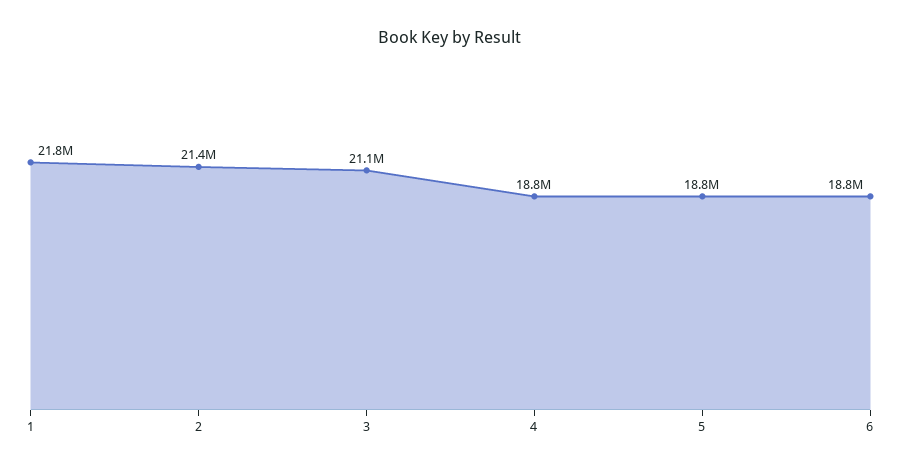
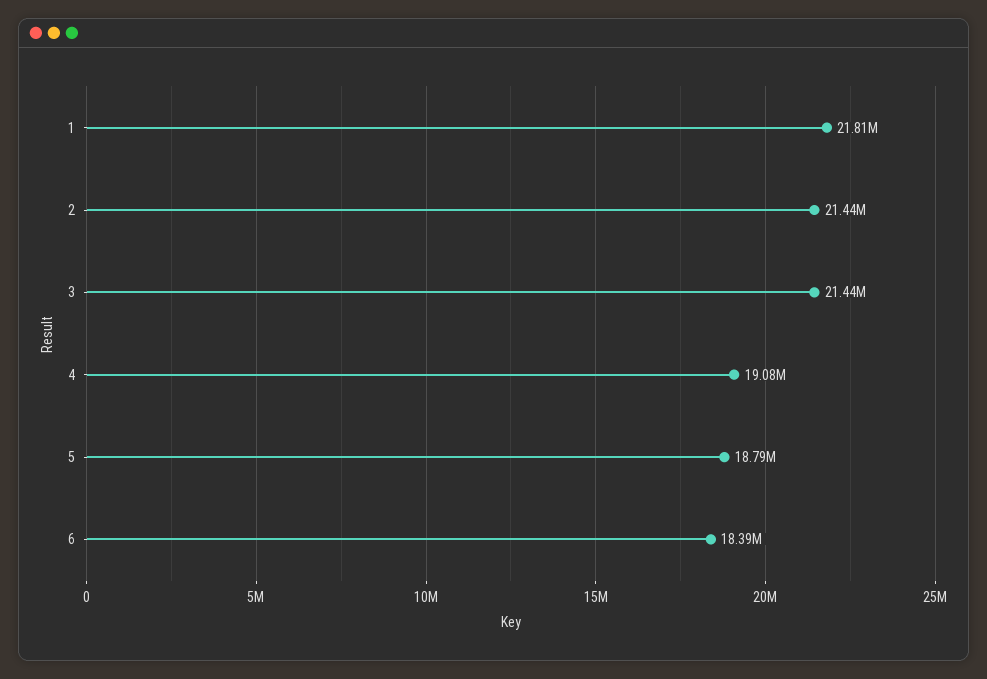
  {
    "1": 21810000,
    "2": 21440000,
-   "3": 21100000,
+   "3": 21440000,
-   "4": 18800000,
+   "4": 19080000,
    "5": 18790000,
-   "6": 18800000
+   "6": 18390000
  }

